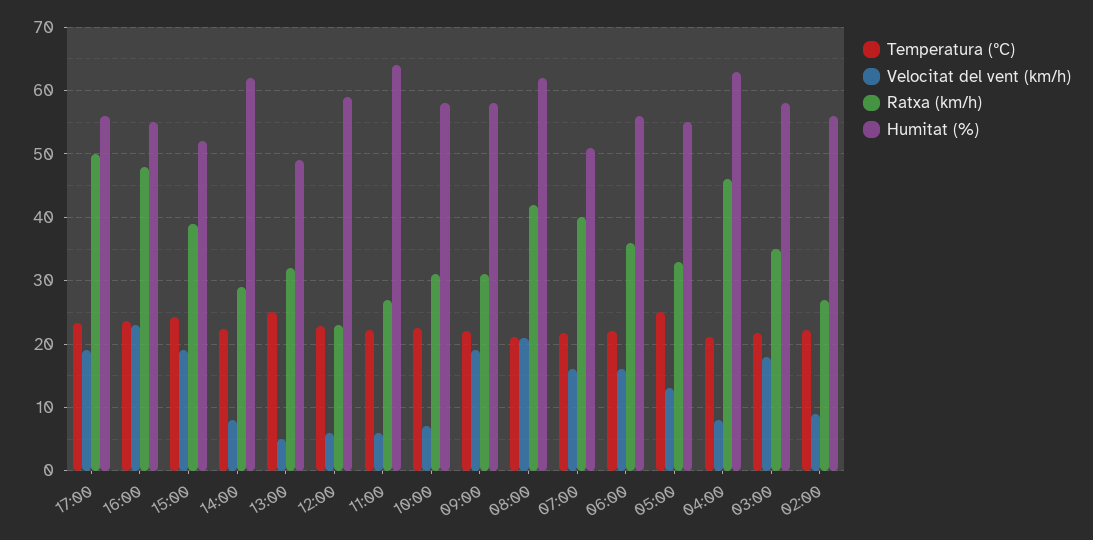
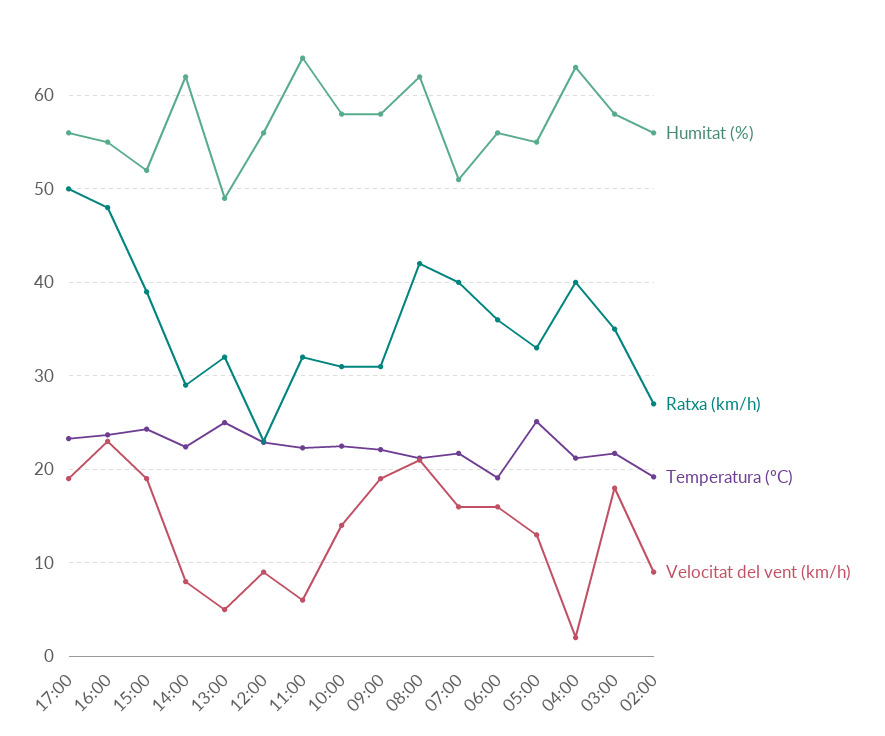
  {
    "Temperatura (ºC)": {
      "17:00": 23,
      "16:00": 24,
      "15:00": 24,
      "14:00": 22,
      "13:00": 25,
      "12:00": 23,
      "11:00": 22,
      "10:00": 23,
      "09:00": 22,
      "08:00": 21,
      "07:00": 22,
-     "06:00": 22,
+     "06:00": 19,
      "05:00": 25,
      "04:00": 21,
      "03:00": 22,
-     "02:00": 22
+     "02:00": 19
    },
    "Velocitat del vent (km/h)": {
      "17:00": 19,
      "16:00": 23,
      "15:00": 19,
      "14:00": 8,
      "13:00": 5,
-     "12:00": 6,
+     "12:00": 9,
      "11:00": 6,
-     "10:00": 7,
+     "10:00": 14,
      "09:00": 19,
      "08:00": 21,
      "07:00": 16,
      "06:00": 16,
      "05:00": 13,
-     "04:00": 8,
+     "04:00": 2,
      "03:00": 18,
      "02:00": 9
    },
    "Ratxa (km/h)": {
      "17:00": 50,
      "16:00": 48,
      "15:00": 39,
      "14:00": 29,
      "13:00": 32,
      "12:00": 23,
-     "11:00": 27,
+     "11:00": 32,
      "10:00": 31,
      "09:00": 31,
      "08:00": 42,
      "07:00": 40,
      "06:00": 36,
      "05:00": 33,
-     "04:00": 46,
+     "04:00": 40,
      "03:00": 35,
      "02:00": 27
    },
    "Humitat (%)": {
      "17:00": 56,
      "16:00": 55,
      "15:00": 52,
      "14:00": 62,
      "13:00": 49,
-     "12:00": 59,
+     "12:00": 56,
      "11:00": 64,
      "10:00": 58,
      "09:00": 58,
      "08:00": 62,
      "07:00": 51,
      "06:00": 56,
      "05:00": 55,
      "04:00": 63,
      "03:00": 58,
      "02:00": 56
    }
  }

